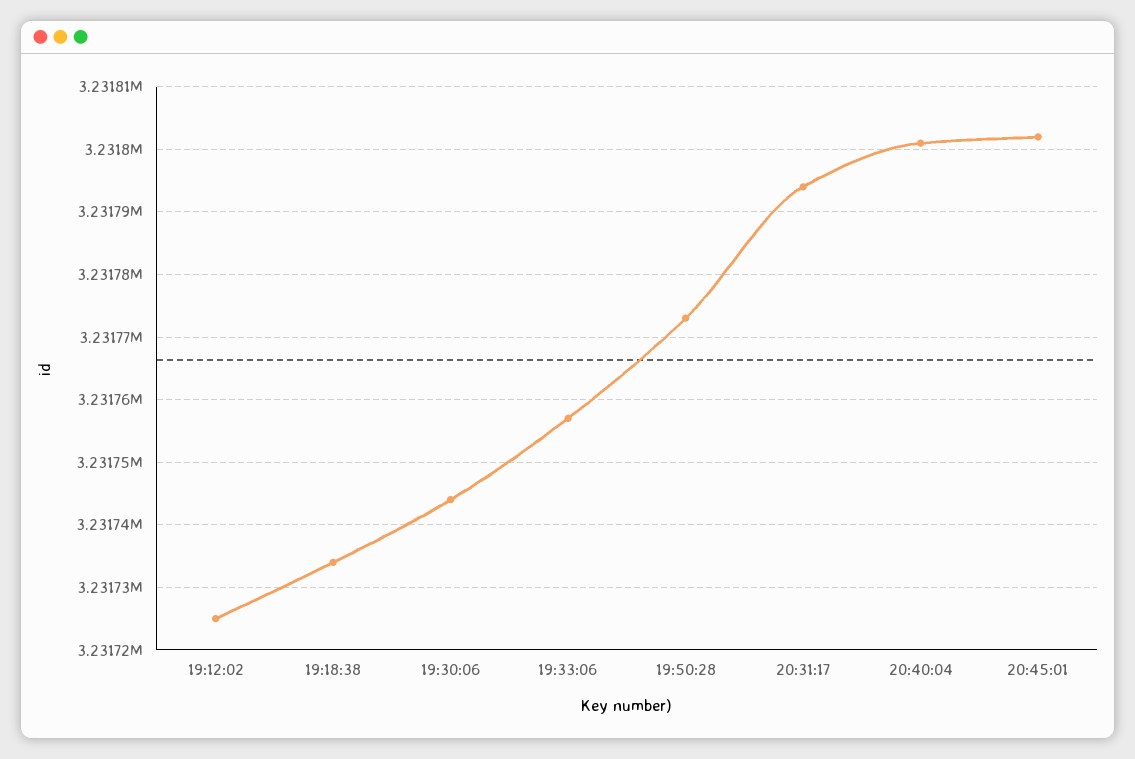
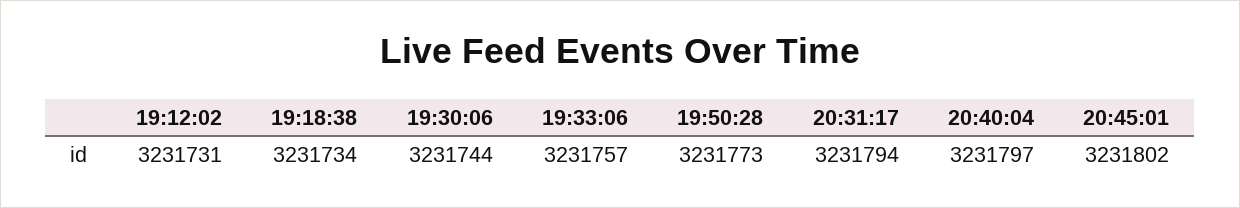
  {
-   "19:12:02": 3231725,
+   "19:12:02": 3231731,
    "19:18:38": 3231734,
    "19:30:06": 3231744,
    "19:33:06": 3231757,
    "19:50:28": 3231773,
    "20:31:17": 3231794,
-   "20:40:04": 3231801,
+   "20:40:04": 3231797,
    "20:45:01": 3231802
  }

